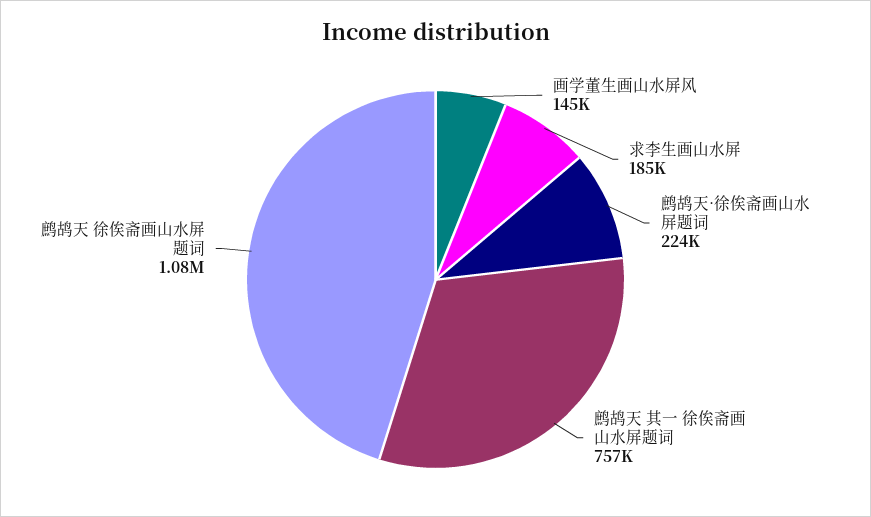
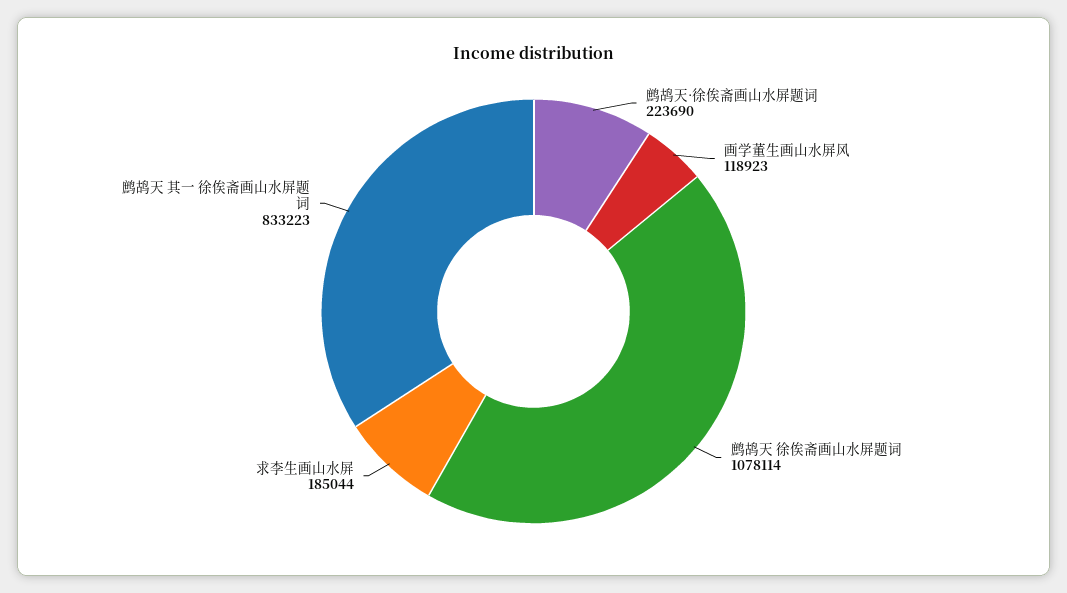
  {
-   "画学董生画山水屏风": 145000,
+   "画学董生画山水屏风": 118923,
    "求李生画山水屏": 185044,
    "鹧鸪天·徐俟斋画山水屏题词": 223690,
-   "鹧鸪天 其一 徐俟斋画山水屏题词": 757000,
+   "鹧鸪天 其一 徐俟斋画山水屏题词": 833223,
    "鹧鸪天 徐俟斋画山水屏题词": 1078114
  }

